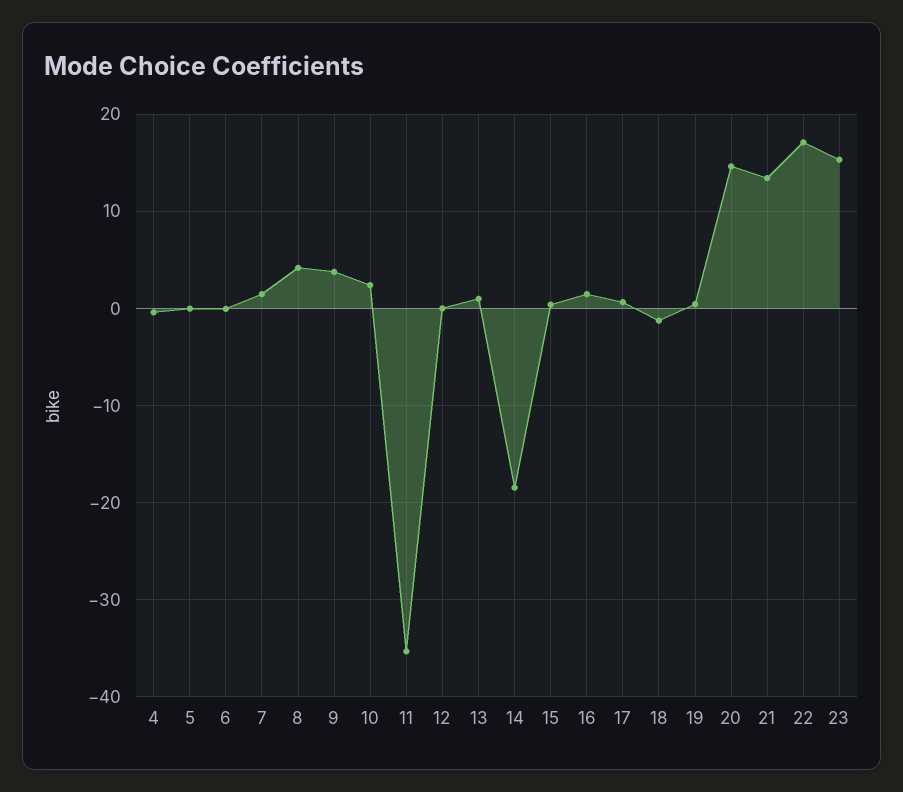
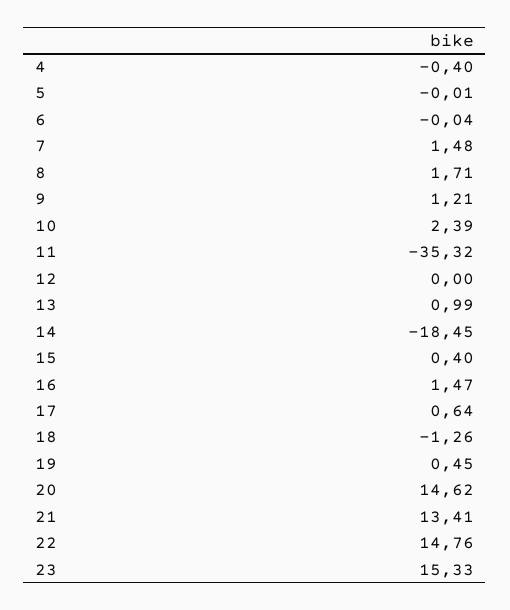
  {
    "4": -0.4,
    "5": -0.01,
    "6": -0.04,
    "7": 1.48,
-   "8": 4,
+   "8": 1.71,
-   "9": 4,
+   "9": 1.21,
    "10": 2.39,
    "11": -35.32,
    "12": 0,
    "13": 0.99,
    "14": -18.45,
    "15": 0.4,
    "16": 1.47,
    "17": 0.64,
    "18": -1.26,
    "19": 0.45,
    "20": 14.62,
    "21": 13.41,
-   "22": 17,
+   "22": 14.76,
    "23": 15.33
  }

